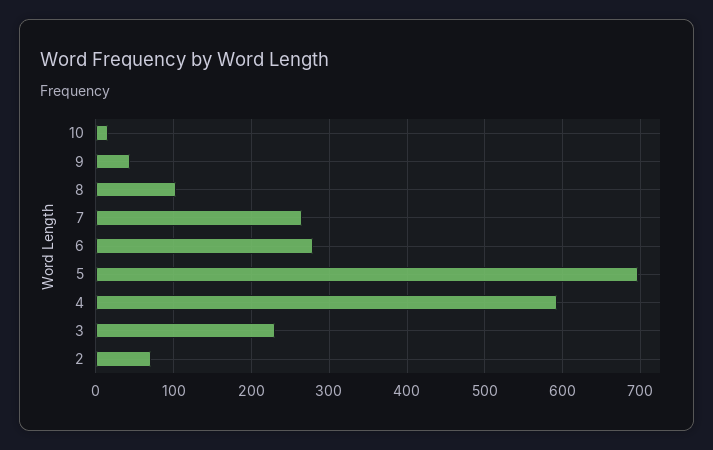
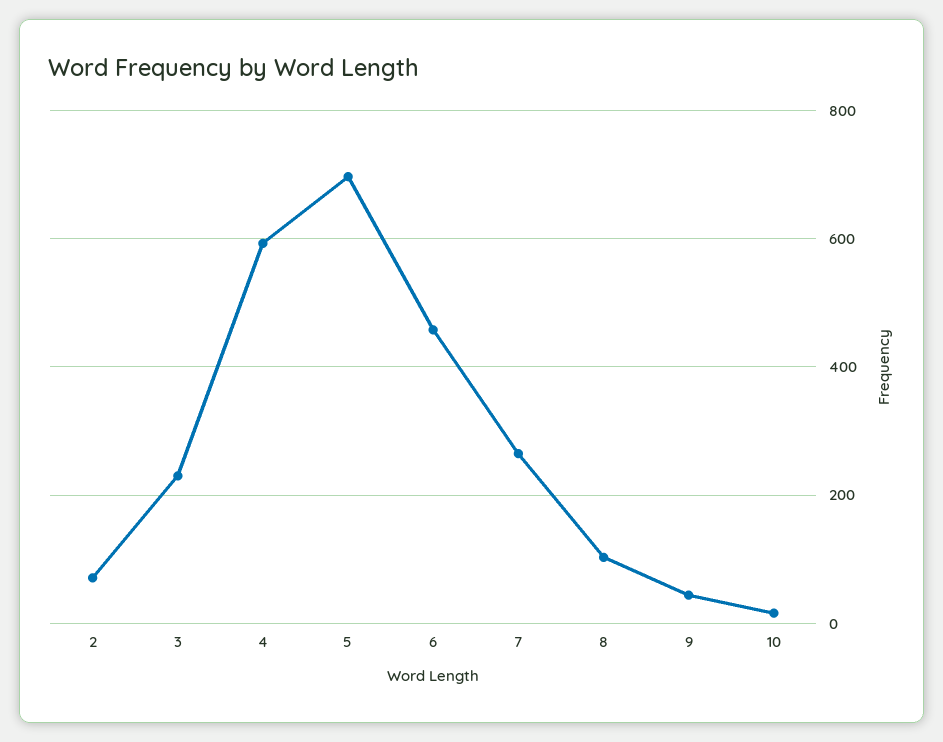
  {
    "10": 20,
    "9": 40,
    "8": 100,
    "7": 270,
-   "6": 280,
+   "6": 460,
    "5": 700,
    "4": 590,
    "3": 230,
    "2": 70
  }

